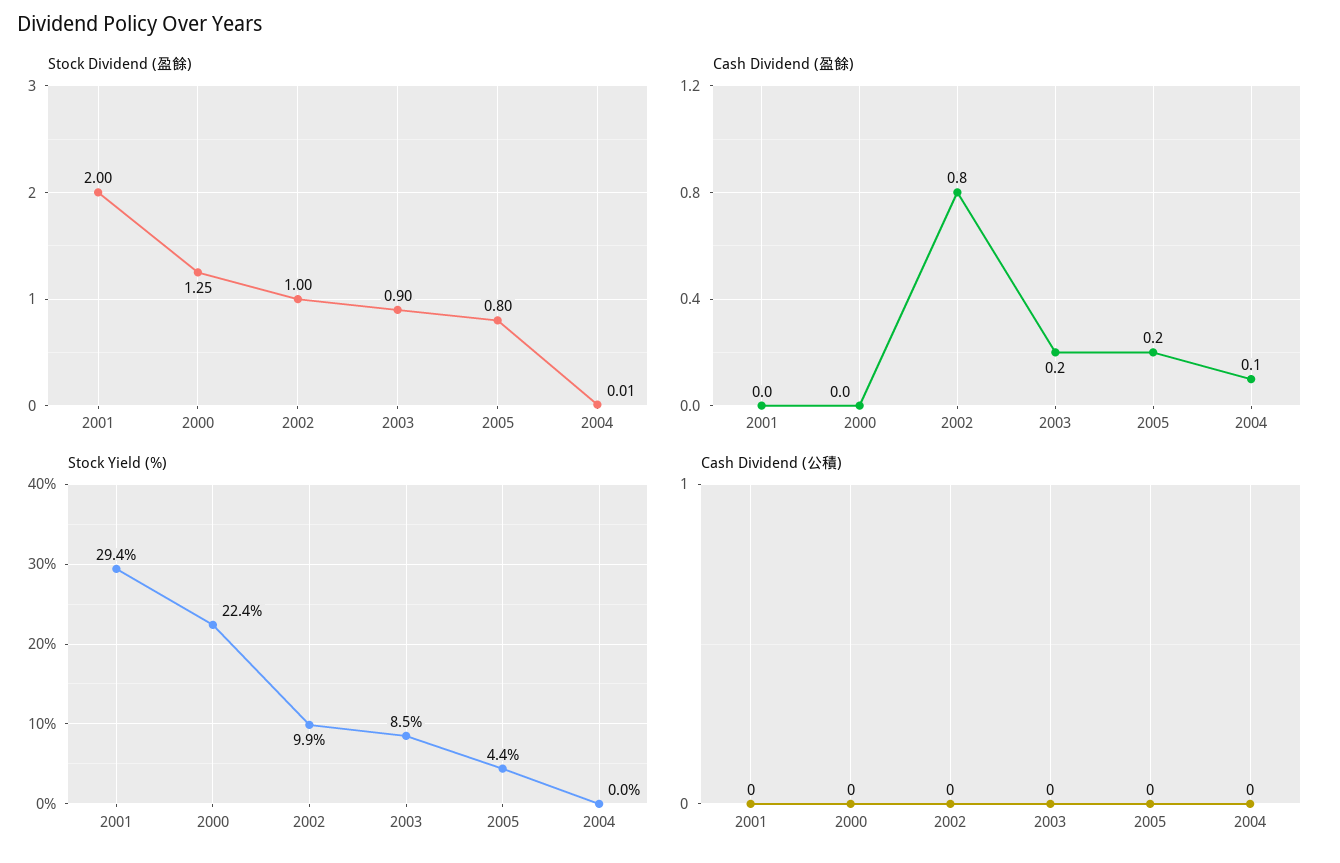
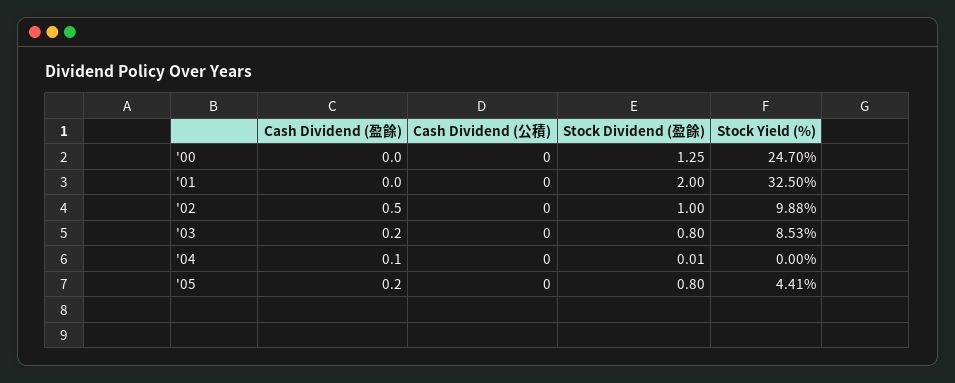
  {
    "Stock Dividend (盈餘)": {
      "2001": 2,
      "2000": 1.25,
      "2002": 1,
-     "2003": 0.9,
+     "2003": 0.8,
      "2005": 0.8,
      "2004": 0.01
    },
    "Cash Dividend (盈餘)": {
      "2001": 0,
      "2000": 0,
-     "2002": 0.8,
+     "2002": 0.5,
      "2003": 0.2,
      "2005": 0.2,
      "2004": 0.1
    },
    "Stock Yield (%)": {
-     "2001": 29.4,
+     "2001": 32.5,
-     "2000": 22.4,
+     "2000": 24.7,
      "2002": 9.88,
      "2003": 8.53,
      "2005": 4.41,
      "2004": 0
    },
    "Cash Dividend (公積)": {
      "2001": 0,
      "2000": 0,
      "2002": 0,
      "2003": 0,
      "2005": 0,
      "2004": 0
    }
  }

